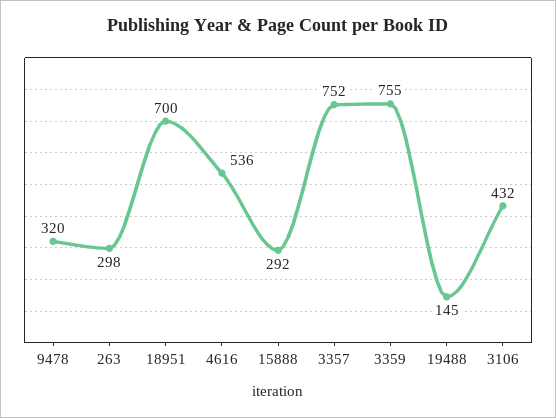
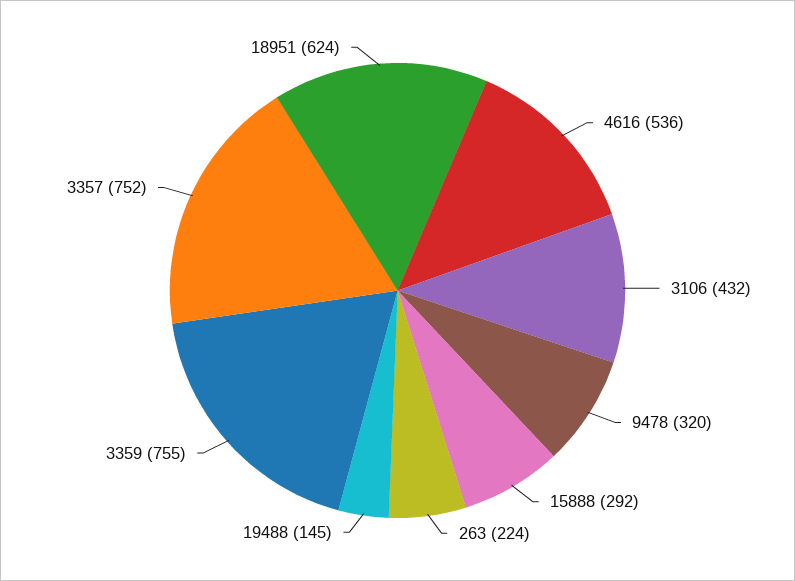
  {
    "9478": 320,
-   "263": 298,
+   "263": 224,
-   "18951": 700,
+   "18951": 624,
    "4616": 536,
    "15888": 292,
    "3357": 752,
    "3359": 755,
    "19488": 145,
    "3106": 432
  }

